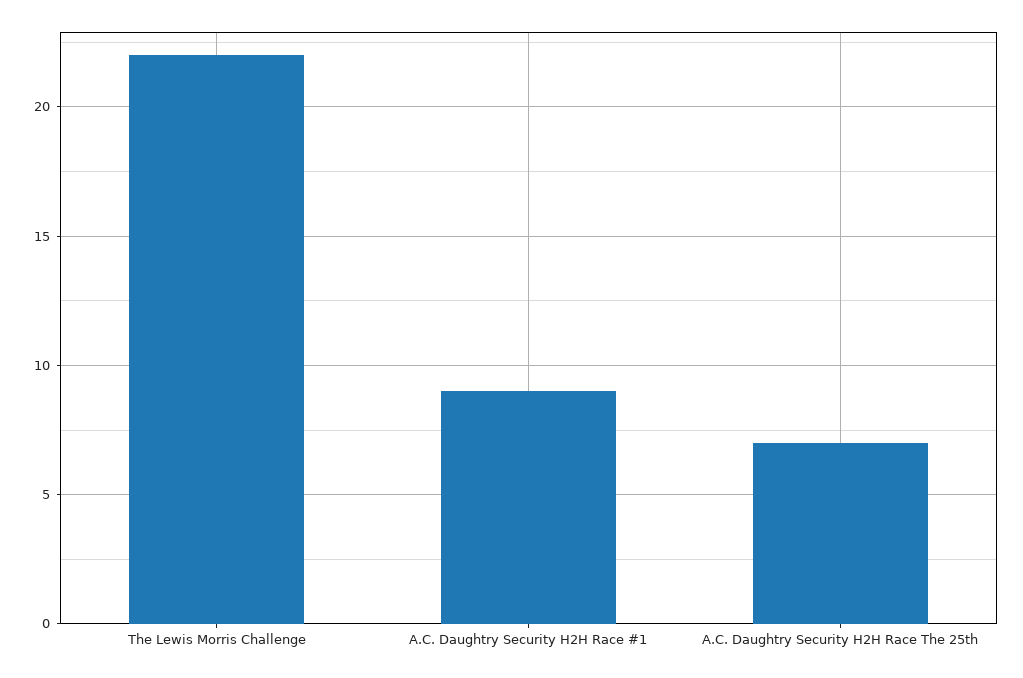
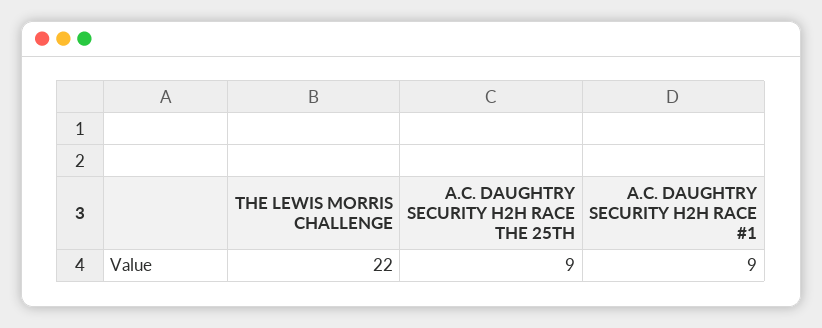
  {
    "The Lewis Morris Challenge": 22,
    "A.C. Daughtry Security H2H Race #1": 9,
-   "A.C. Daughtry Security H2H Race The 25th": 7
+   "A.C. Daughtry Security H2H Race The 25th": 9
  }

